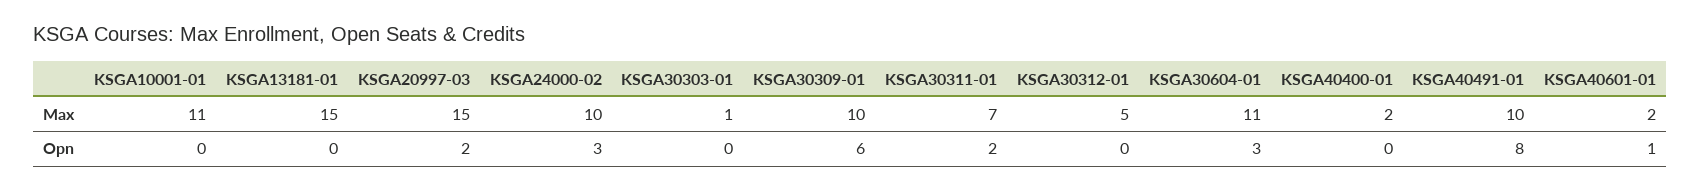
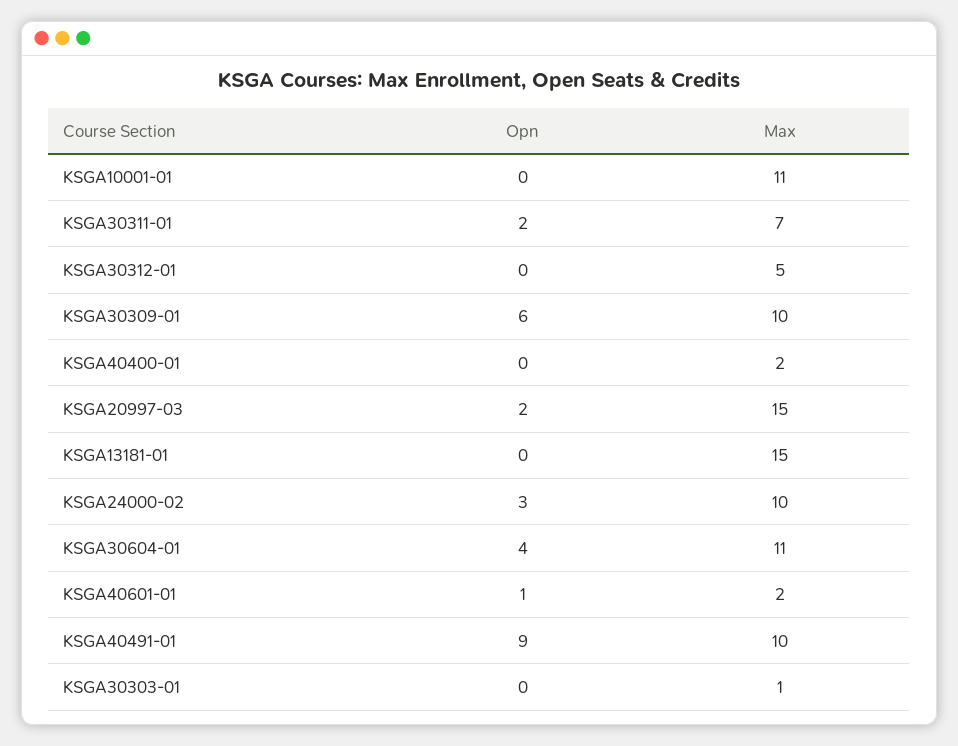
  {
    "KSGA10001-01": {
      "Max": 11,
      "Opn": 0
    },
    "KSGA13181-01": {
      "Max": 15,
      "Opn": 0
    },
    "KSGA20997-03": {
      "Max": 15,
      "Opn": 2
    },
    "KSGA24000-02": {
      "Max": 10,
      "Opn": 3
    },
    "KSGA30303-01": {
      "Max": 1,
      "Opn": 0
    },
    "KSGA30309-01": {
      "Max": 10,
      "Opn": 6
    },
    "KSGA30311-01": {
      "Max": 7,
      "Opn": 2
    },
    "KSGA30312-01": {
      "Max": 5,
      "Opn": 0
    },
    "KSGA30604-01": {
      "Max": 11,
-     "Opn": 3
+     "Opn": 4
    },
    "KSGA40400-01": {
      "Max": 2,
      "Opn": 0
    },
    "KSGA40491-01": {
      "Max": 10,
-     "Opn": 8
+     "Opn": 9
    },
    "KSGA40601-01": {
      "Max": 2,
      "Opn": 1
    }
  }

